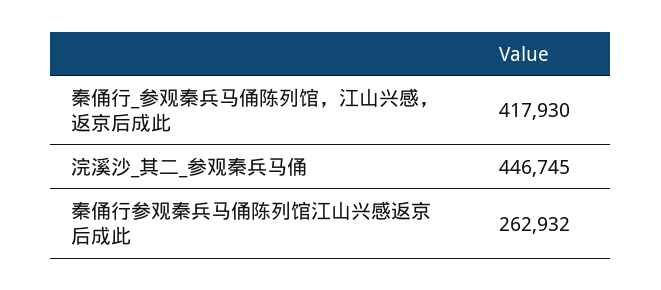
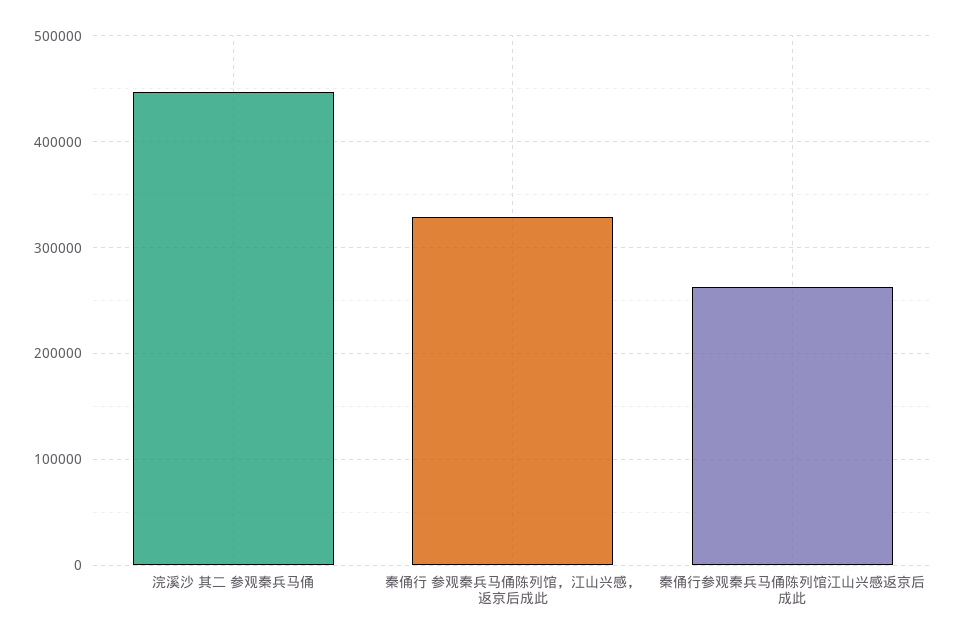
  {
-   "秦俑行_参观秦兵马俑陈列馆，江山兴感，返京后成此": 417930,
+   "秦俑行_参观秦兵马俑陈列馆，江山兴感，返京后成此": 330000,
    "浣溪沙_其二_参观秦兵马俑": 446745,
    "秦俑行参观秦兵马俑陈列馆江山兴感返京后成此": 262932
  }

